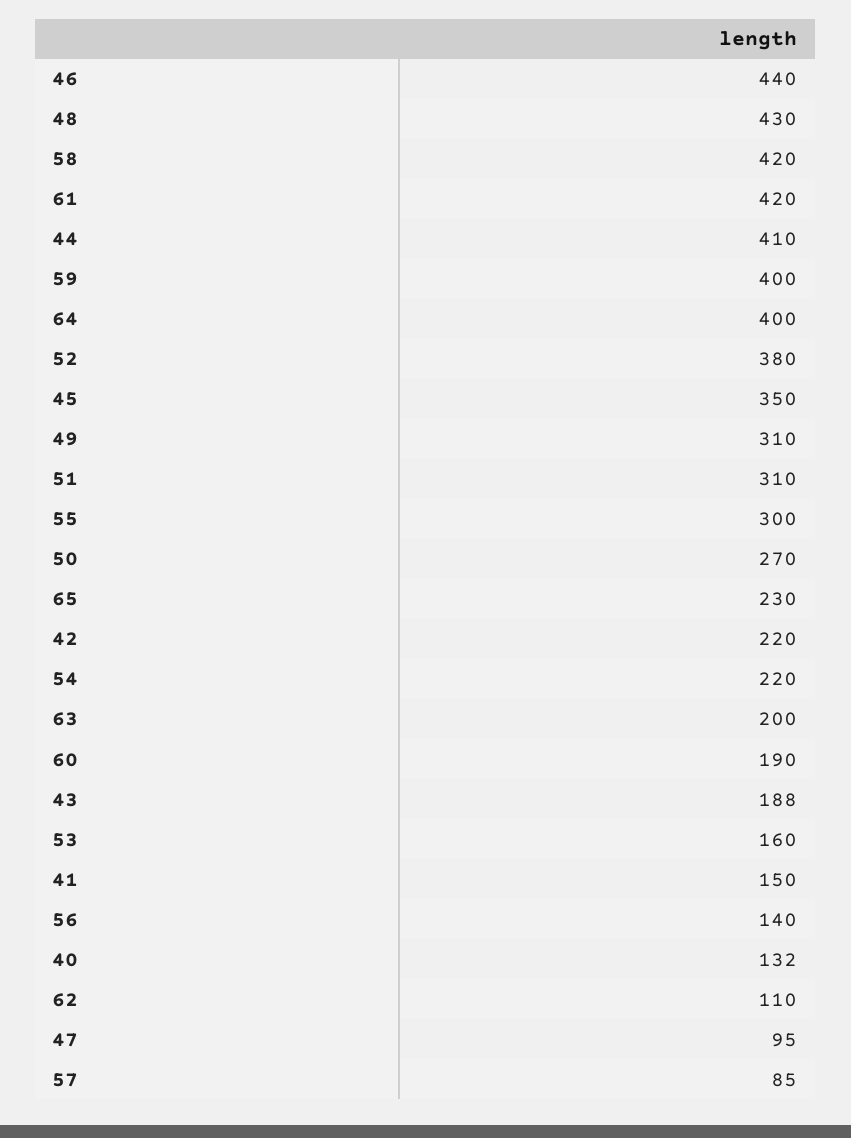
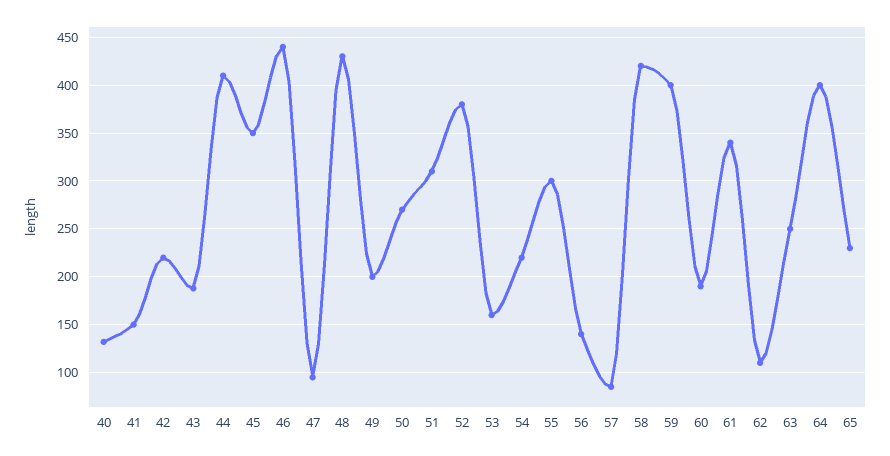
  {
    "46": 440,
    "48": 430,
    "58": 420,
-   "61": 420,
+   "61": 340,
    "44": 410,
    "59": 400,
    "64": 400,
    "52": 380,
    "45": 350,
-   "49": 310,
+   "49": 200,
    "51": 310,
    "55": 300,
    "50": 270,
    "65": 230,
    "42": 220,
    "54": 220,
-   "63": 200,
+   "63": 250,
    "60": 190,
    "43": 188,
    "53": 160,
    "41": 150,
    "56": 140,
    "40": 132,
    "62": 110,
    "47": 95,
    "57": 85
  }

